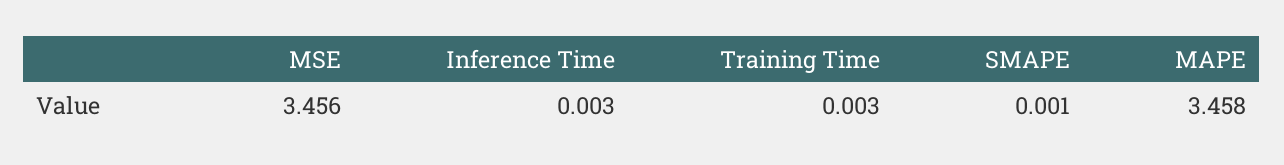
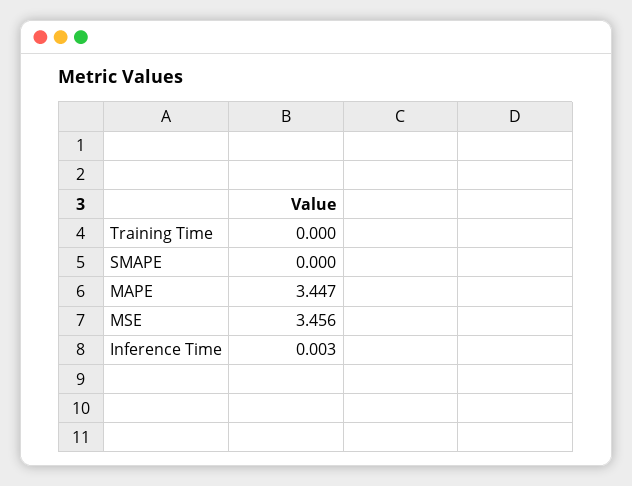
  {
    "MSE": 3.456,
    "Inference Time": 0.003,
-   "Training Time": 0.003,
+   "Training Time": 0,
-   "SMAPE": 0.001,
+   "SMAPE": 0,
-   "MAPE": 3.458
+   "MAPE": 3.447
  }

